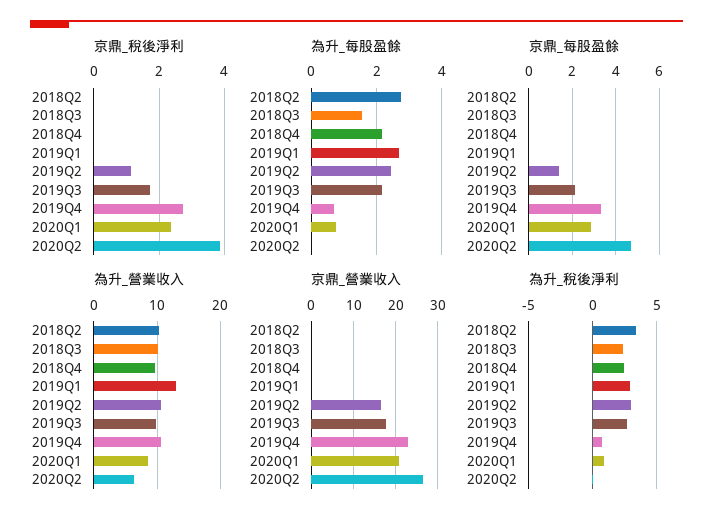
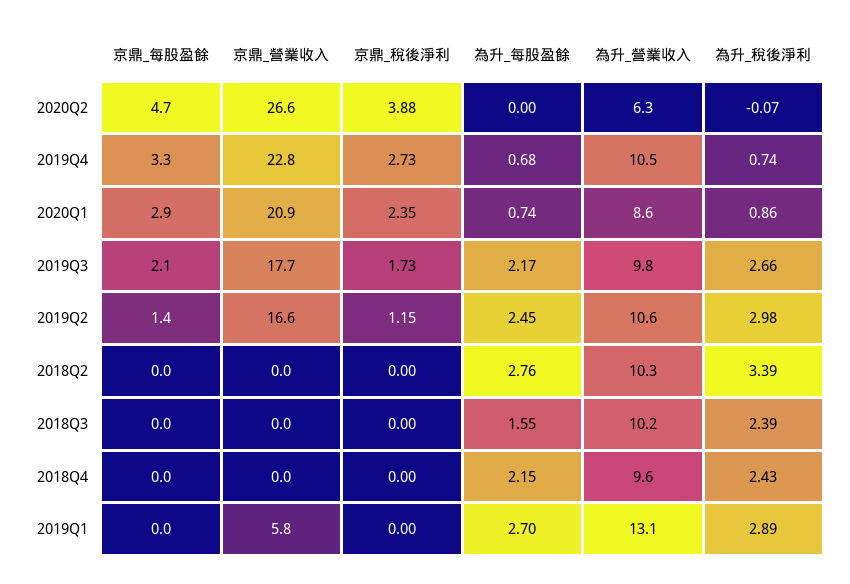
  {
    "京鼎_稅後淨利": {
      "2018Q2": 0,
      "2018Q3": 0,
      "2018Q4": 0,
      "2019Q1": 0,
      "2019Q2": 1.15,
      "2019Q3": 1.73,
      "2019Q4": 2.73,
      "2020Q1": 2.35,
      "2020Q2": 3.88
    },
    "為升_每股盈餘": {
      "2018Q2": 2.76,
      "2018Q3": 1.55,
      "2018Q4": 2.15,
      "2019Q1": 2.7,
      "2019Q2": 2.45,
      "2019Q3": 2.17,
      "2019Q4": 0.68,
      "2020Q1": 0.74,
      "2020Q2": 0
    },
    "京鼎_每股盈餘": {
      "2018Q2": 0,
      "2018Q3": 0,
      "2018Q4": 0,
      "2019Q1": 0,
      "2019Q2": 1.4,
      "2019Q3": 2.1,
      "2019Q4": 3.3,
      "2020Q1": 2.9,
      "2020Q2": 4.7
    },
    "為升_營業收入": {
      "2018Q2": 10.3,
      "2018Q3": 10.2,
      "2018Q4": 9.6,
      "2019Q1": 13.1,
      "2019Q2": 10.6,
      "2019Q3": 9.8,
      "2019Q4": 10.5,
      "2020Q1": 8.6,
      "2020Q2": 6.3
    },
    "京鼎_營業收入": {
      "2018Q2": 0,
      "2018Q3": 0,
      "2018Q4": 0,
-     "2019Q1": 0,
+     "2019Q1": 5.8,
      "2019Q2": 16.6,
      "2019Q3": 17.7,
      "2019Q4": 22.8,
      "2020Q1": 20.9,
      "2020Q2": 26.6
    },
    "為升_稅後淨利": {
      "2018Q2": 3.39,
      "2018Q3": 2.39,
      "2018Q4": 2.43,
      "2019Q1": 2.89,
      "2019Q2": 2.98,
      "2019Q3": 2.66,
      "2019Q4": 0.74,
      "2020Q1": 0.86,
      "2020Q2": -0.07
    }
  }

